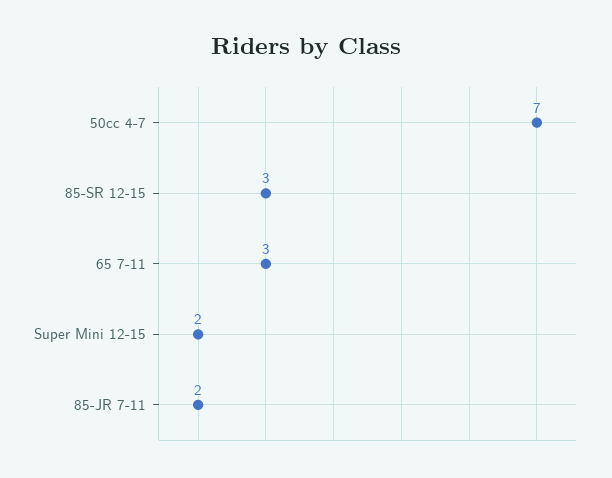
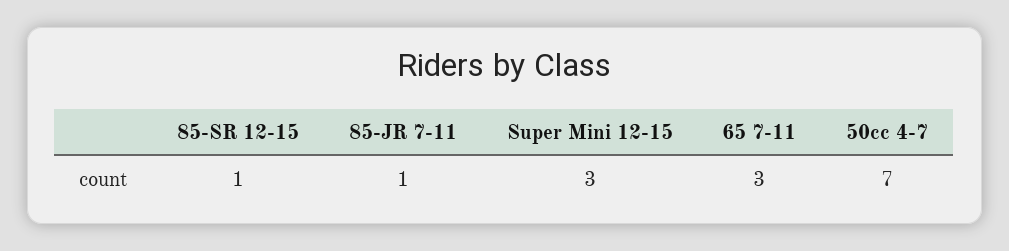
  {
    "50cc 4-7": 7,
-   "85-SR 12-15": 3,
+   "85-SR 12-15": 1,
    "65 7-11": 3,
-   "Super Mini 12-15": 2,
+   "Super Mini 12-15": 3,
-   "85-JR 7-11": 2
+   "85-JR 7-11": 1
  }

